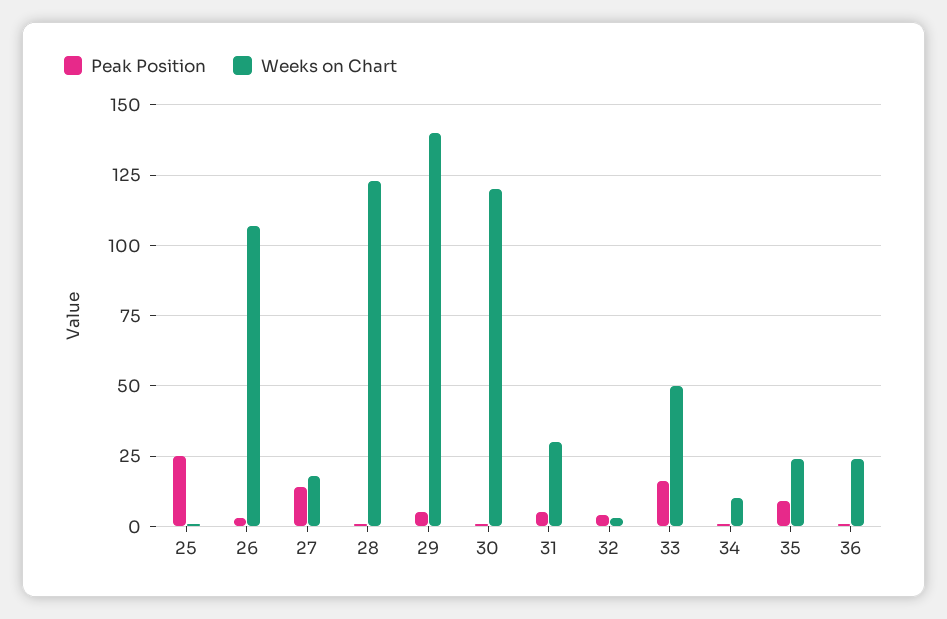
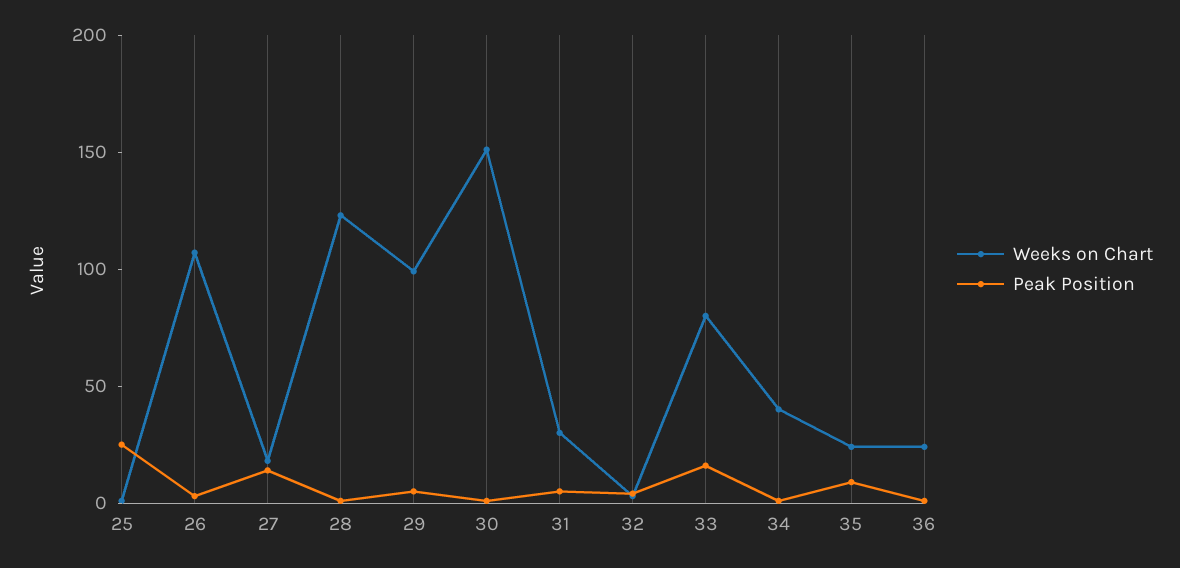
  {
    "Peak Position": {
      "25": 25,
      "26": 5,
      "27": 15,
      "28": 0,
      "29": 5,
      "30": 0,
      "31": 5,
      "32": 5,
      "33": 15,
      "34": 0,
      "35": 10,
      "36": 0
    },
    "Weeks on Chart": {
      "25": 0,
      "26": 105,
      "27": 20,
      "28": 125,
-     "29": 140,
+     "29": 100,
-     "30": 120,
+     "30": 150,
      "31": 30,
      "32": 5,
-     "33": 50,
+     "33": 80,
-     "34": 10,
+     "34": 40,
      "35": 25,
      "36": 25
    }
  }

